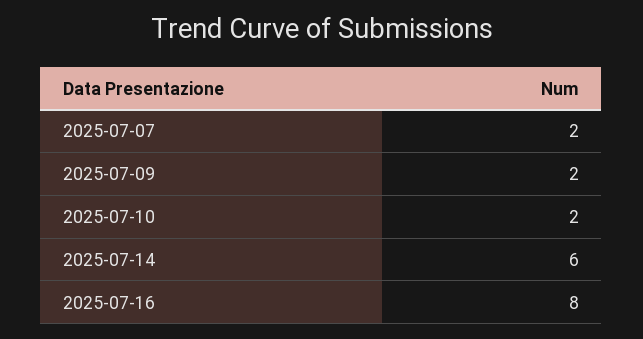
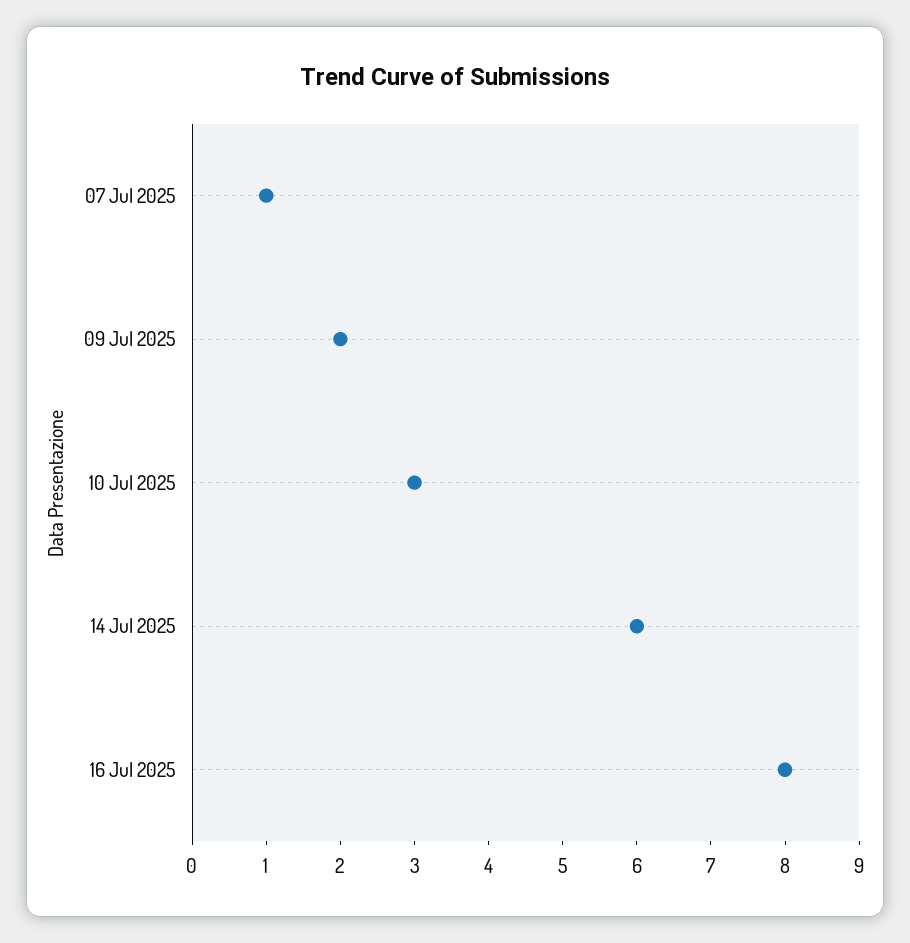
  {
-   "2025-07-07": 2,
+   "2025-07-07": 1,
    "2025-07-09": 2,
-   "2025-07-10": 2,
+   "2025-07-10": 3,
    "2025-07-14": 6,
    "2025-07-16": 8
  }

